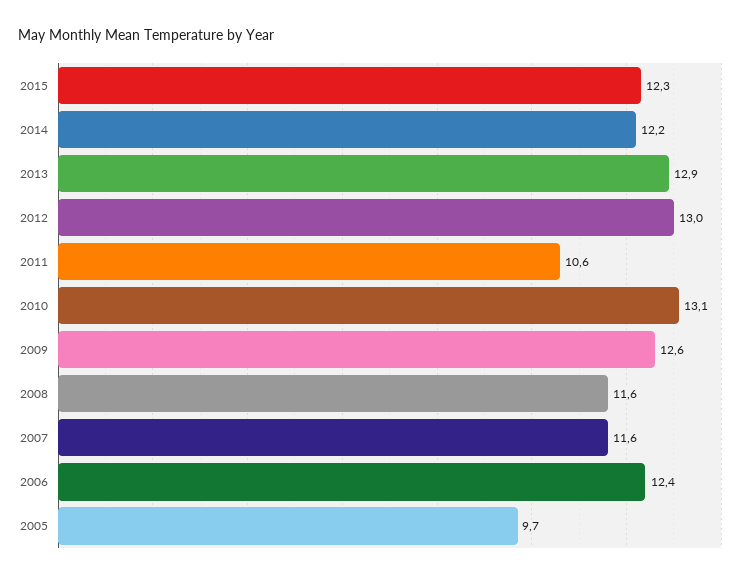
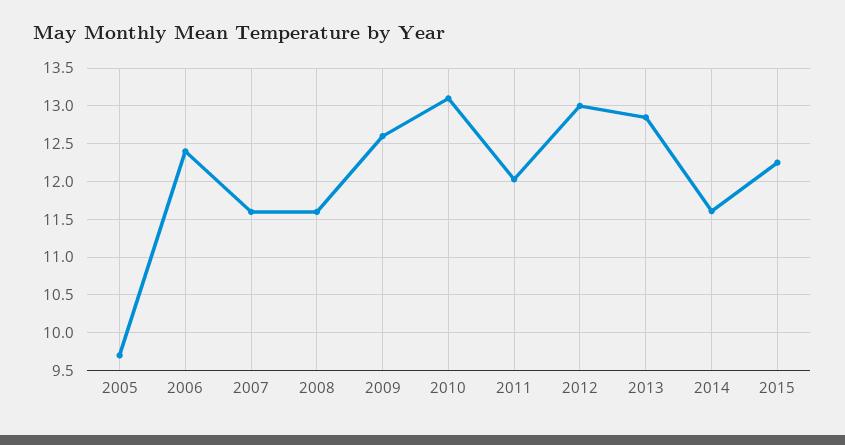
  {
    "2015": 12.3,
-   "2014": 12.2,
+   "2014": 11.6,
    "2013": 12.9,
    "2012": 13,
-   "2011": 10.6,
+   "2011": 12,
    "2010": 13.1,
    "2009": 12.6,
    "2008": 11.6,
    "2007": 11.6,
    "2006": 12.4,
    "2005": 9.7
  }

